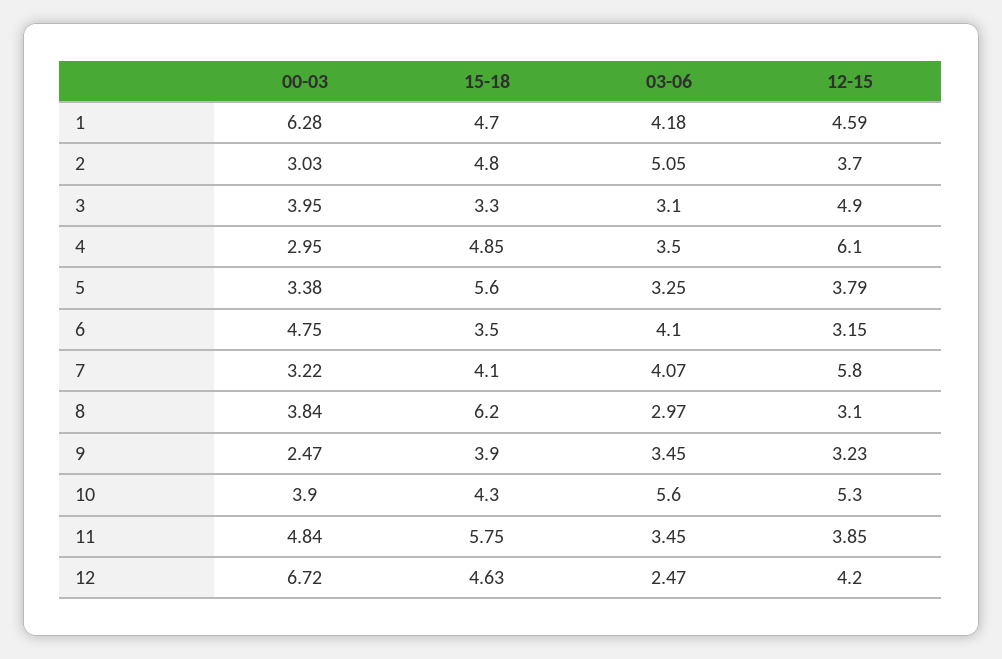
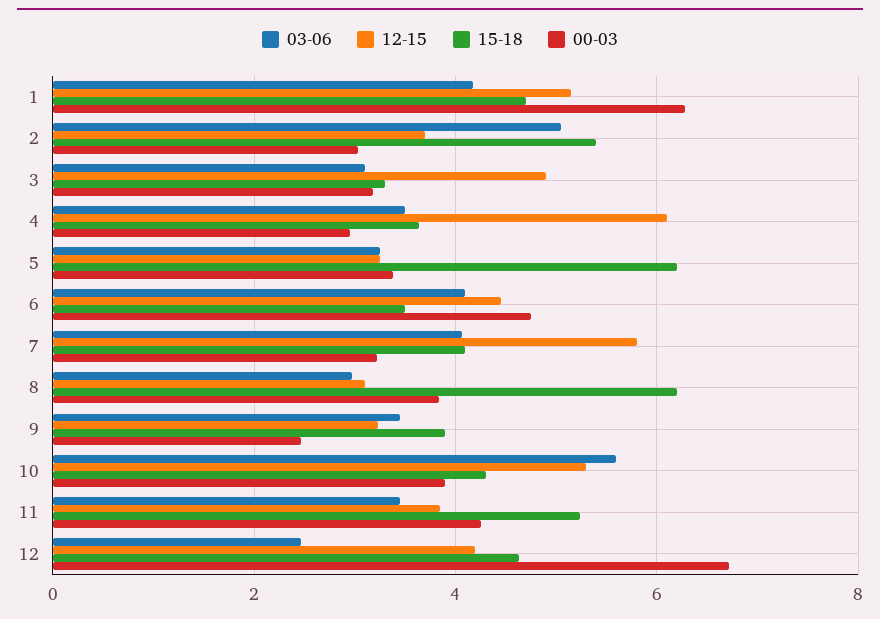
  {
    "00-03": {
      "1": 6.28,
      "2": 3.03,
-     "3": 3.95,
+     "3": 3.2,
      "4": 2.95,
      "5": 3.38,
      "6": 4.75,
      "7": 3.22,
      "8": 3.84,
      "9": 2.47,
      "10": 3.9,
-     "11": 4.84,
+     "11": 4.2,
      "12": 6.72
    },
    "15-18": {
      "1": 4.7,
-     "2": 4.8,
+     "2": 5.4,
      "3": 3.3,
-     "4": 4.85,
+     "4": 3.6,
-     "5": 5.6,
+     "5": 6.2,
      "6": 3.5,
      "7": 4.1,
      "8": 6.2,
      "9": 3.9,
      "10": 4.3,
-     "11": 5.75,
+     "11": 5.2,
      "12": 4.63
    },
    "03-06": {
      "1": 4.18,
      "2": 5.05,
      "3": 3.1,
      "4": 3.5,
      "5": 3.25,
      "6": 4.1,
      "7": 4.07,
      "8": 2.97,
      "9": 3.45,
      "10": 5.6,
      "11": 3.45,
      "12": 2.47
    },
    "12-15": {
-     "1": 4.59,
+     "1": 5.2,
      "2": 3.7,
      "3": 4.9,
      "4": 6.1,
-     "5": 3.79,
+     "5": 3.2,
-     "6": 3.15,
+     "6": 4.4,
      "7": 5.8,
      "8": 3.1,
      "9": 3.23,
      "10": 5.3,
      "11": 3.85,
      "12": 4.2
    }
  }

